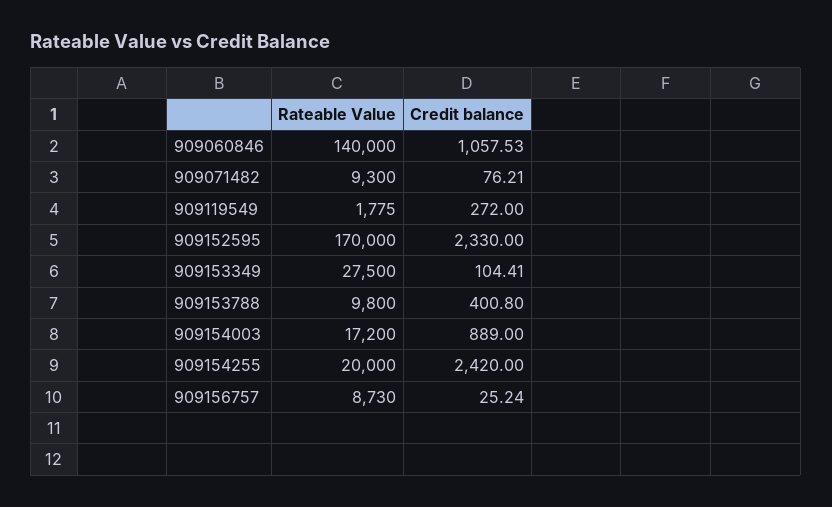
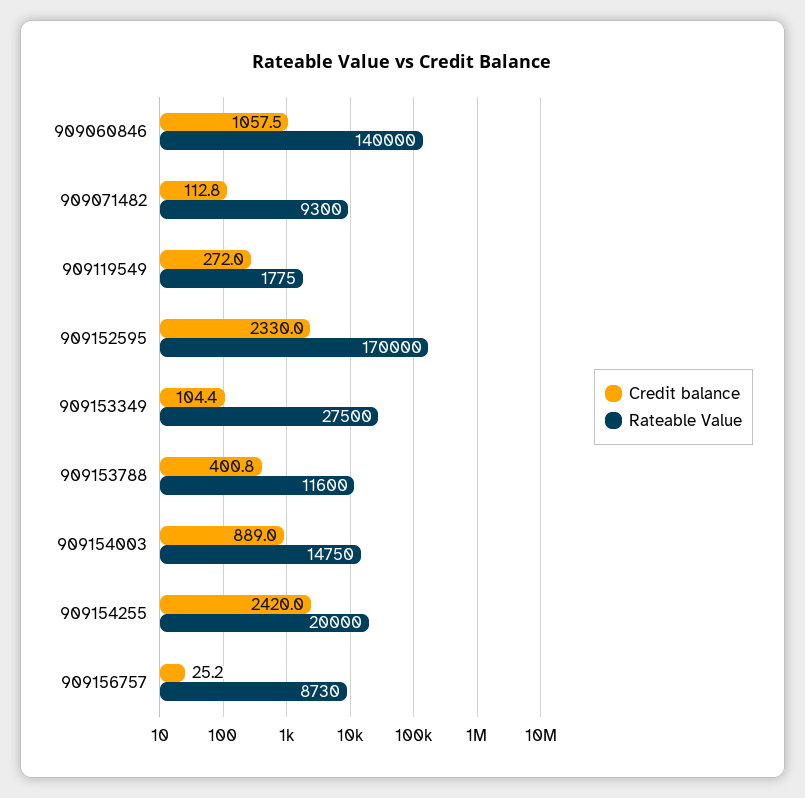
  {
    "Rateable Value": {
      "909060846": 140000,
      "909071482": 9300,
      "909119549": 1775,
      "909152595": 170000,
      "909153349": 27500,
-     "909153788": 9800,
+     "909153788": 11600,
-     "909154003": 17200,
+     "909154003": 14750,
      "909154255": 20000,
      "909156757": 8730
    },
    "Credit balance": {
      "909060846": 1057.53,
-     "909071482": 76.21,
+     "909071482": 112.8,
      "909119549": 272,
      "909152595": 2330,
      "909153349": 104.41,
      "909153788": 400.8,
      "909154003": 889,
      "909154255": 2420,
      "909156757": 25.24
    }
  }

